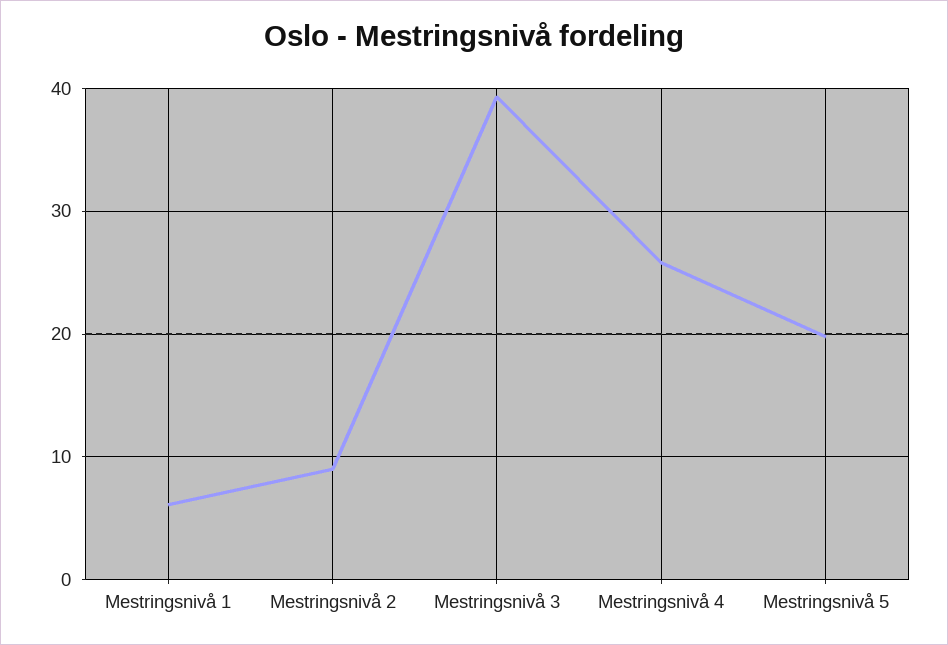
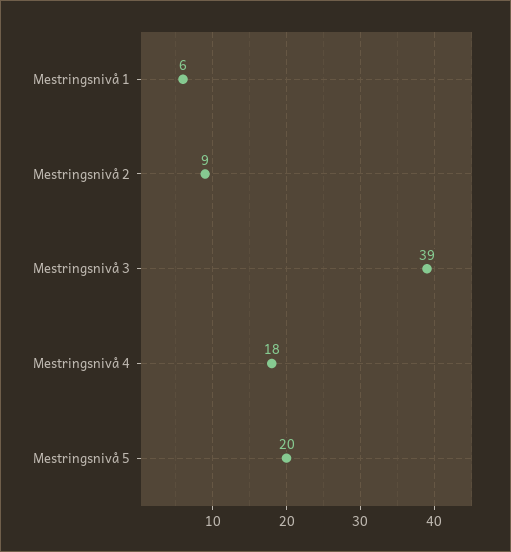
  {
    "Mestringsnivå 1": 6,
    "Mestringsnivå 2": 9,
    "Mestringsnivå 3": 39,
-   "Mestringsnivå 4": 26,
+   "Mestringsnivå 4": 18,
    "Mestringsnivå 5": 20
  }

